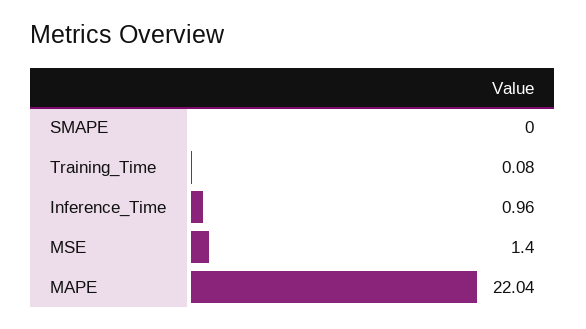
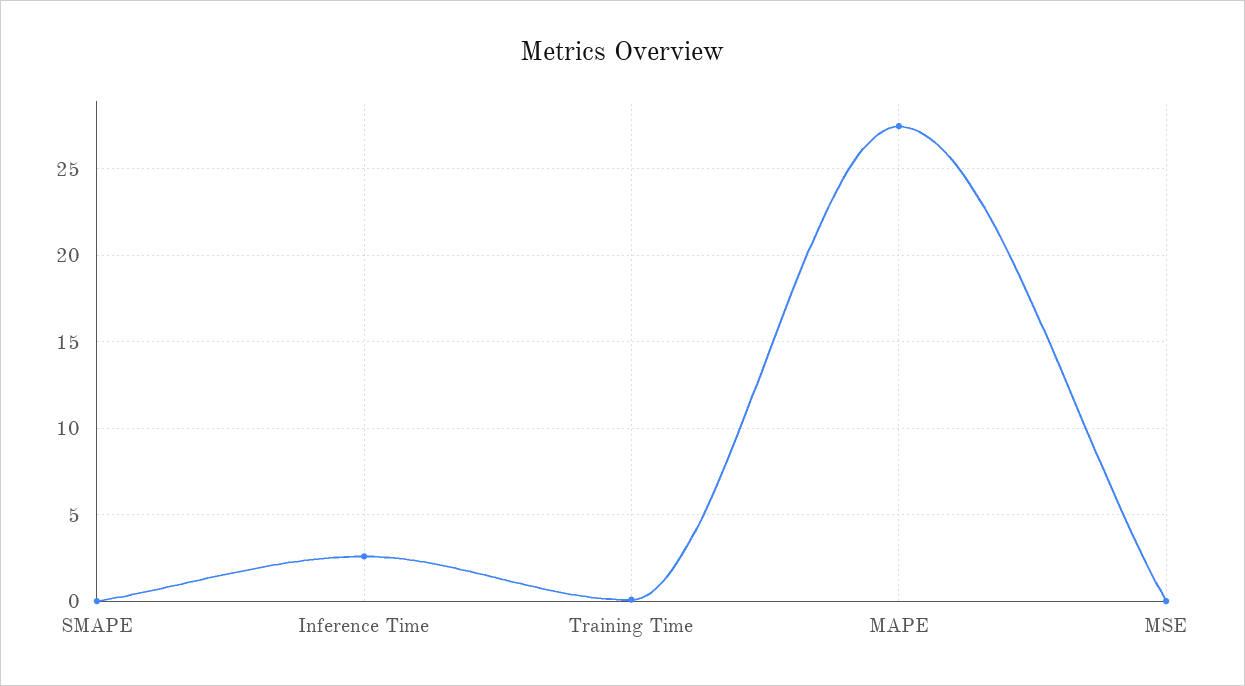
  {
    "SMAPE": 0,
    "Training_Time": 0.08,
-   "Inference_Time": 0.96,
+   "Inference_Time": 2.5,
-   "MSE": 1.4,
+   "MSE": 0,
-   "MAPE": 22.04
+   "MAPE": 27.5
  }

